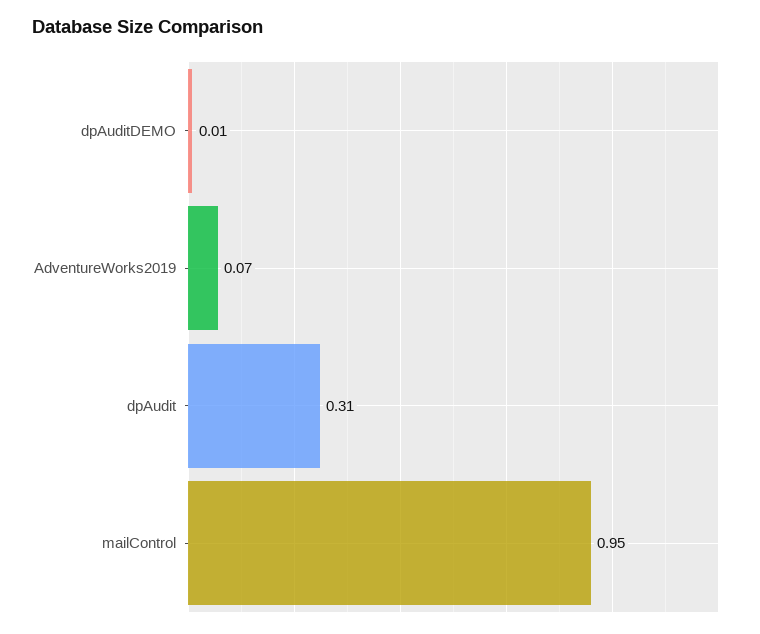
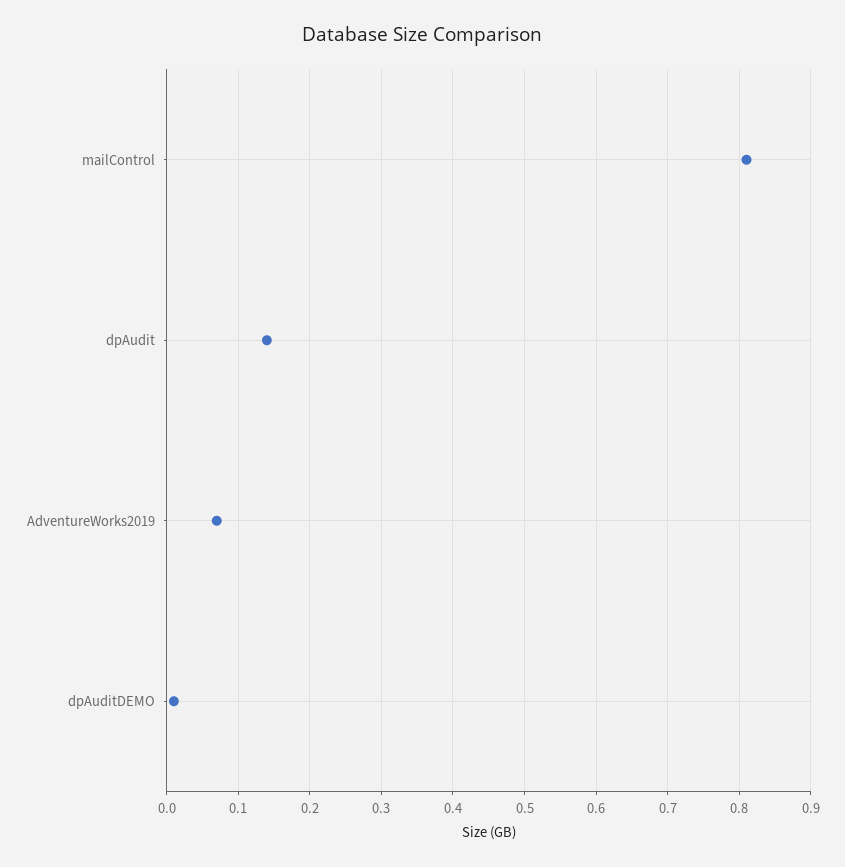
  {
    "dpAuditDEMO": 0.01,
    "AdventureWorks2019": 0.07,
-   "dpAudit": 0.31,
+   "dpAudit": 0.14,
-   "mailControl": 0.95
+   "mailControl": 0.81
  }

